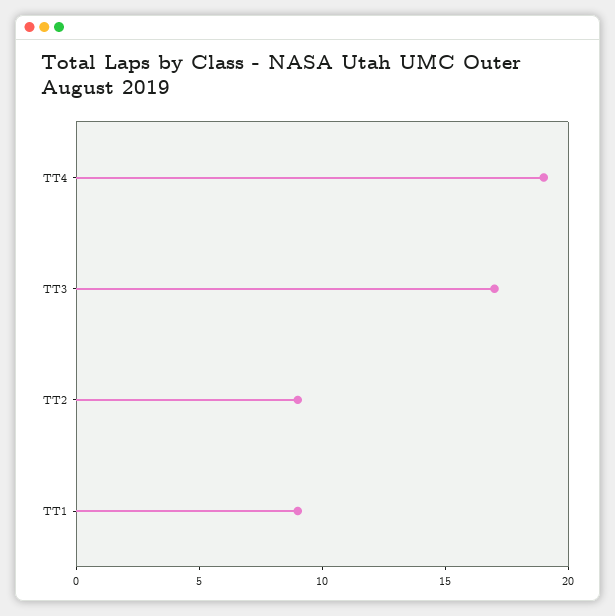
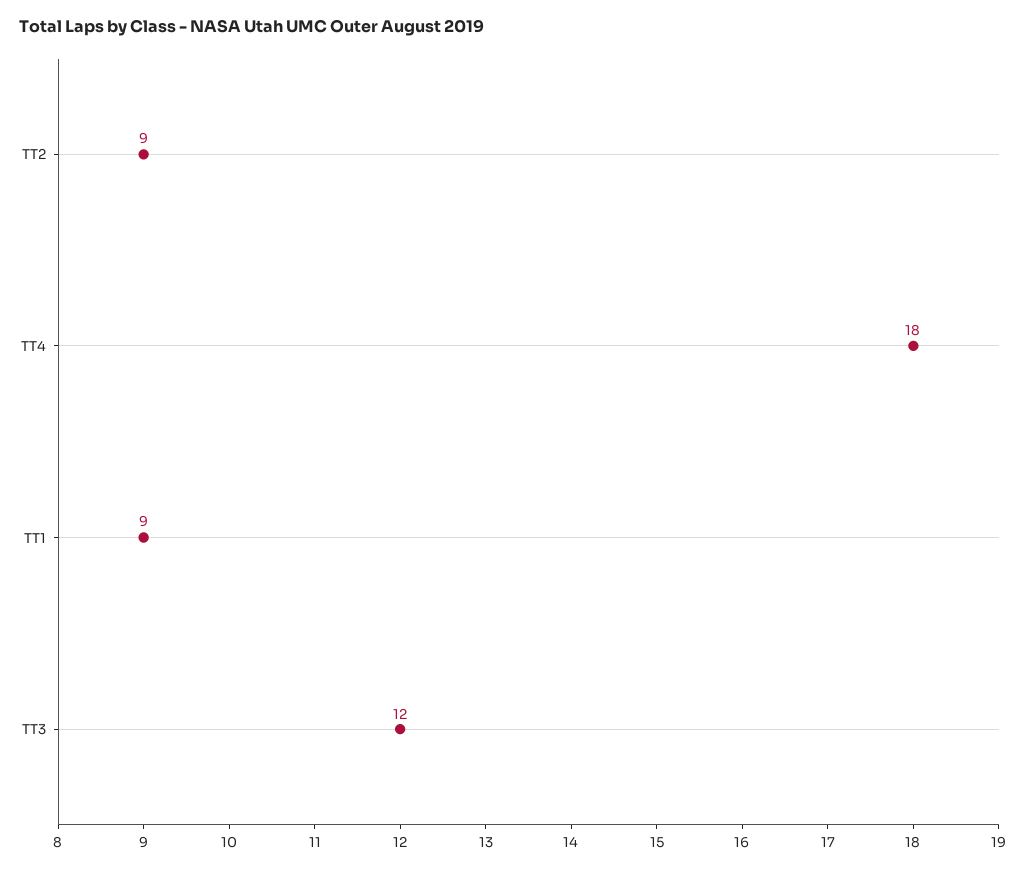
  {
-   "TT4": 19,
+   "TT4": 18,
-   "TT3": 17,
+   "TT3": 12,
    "TT2": 9,
    "TT1": 9
  }

